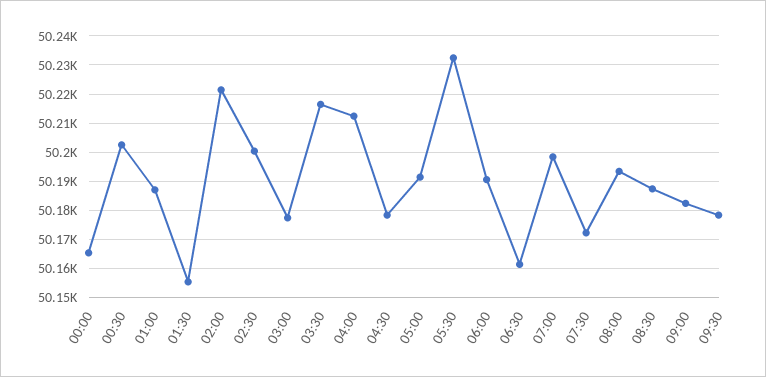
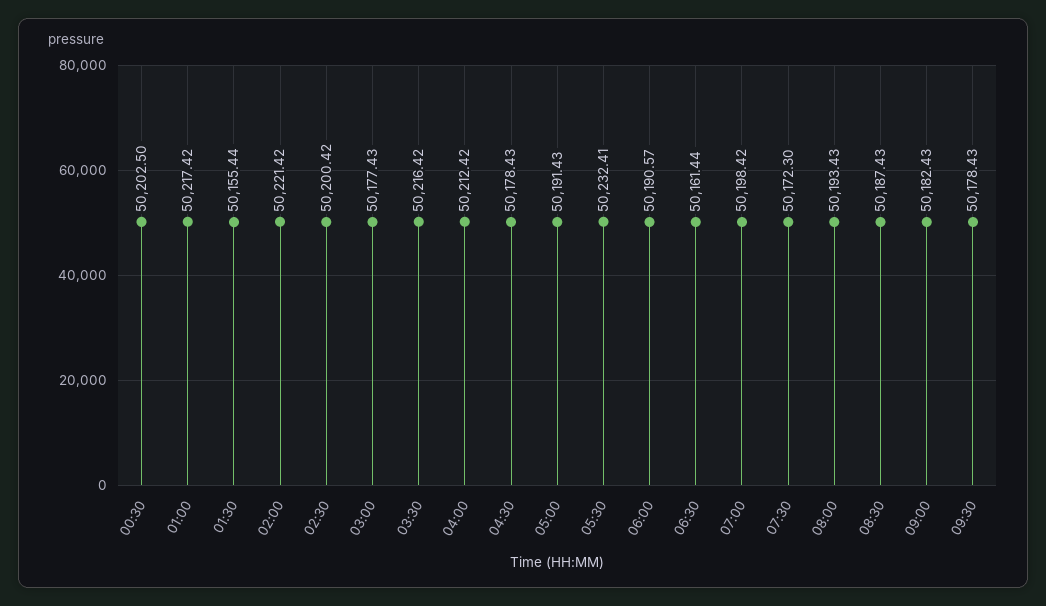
  {
-   "00:00": 50165,
    "00:30": 50202.5,
-   "01:00": 50187.5,
+   "01:00": 50217.42,
    "01:30": 50155.44,
    "02:00": 50221.42,
    "02:30": 50200.42,
    "03:00": 50177.43,
    "03:30": 50216.42,
    "04:00": 50212.42,
    "04:30": 50178.43,
    "05:00": 50191.43,
    "05:30": 50232.41,
    "06:00": 50190.57,
    "06:30": 50161.44,
    "07:00": 50198.42,
    "07:30": 50172.3,
    "08:00": 50193.43,
    "08:30": 50187.43,
    "09:00": 50182.43,
    "09:30": 50178.43
  }

